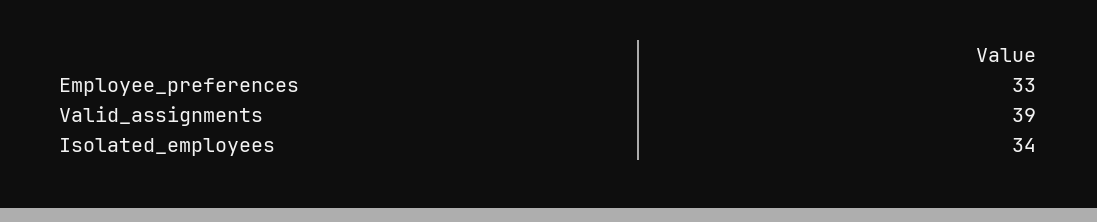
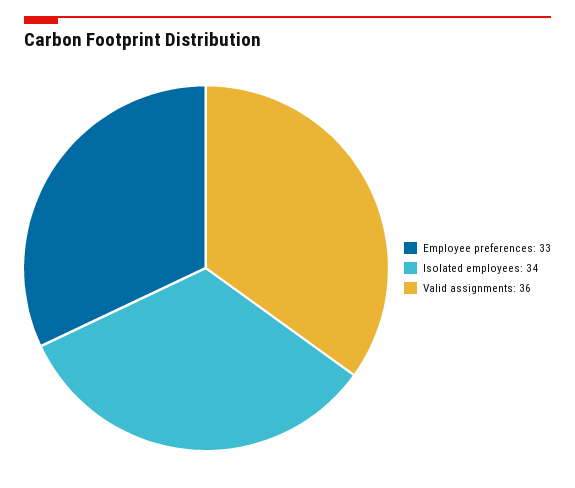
  {
    "Employee_preferences": 33,
-   "Valid_assignments": 39,
+   "Valid_assignments": 36,
    "Isolated_employees": 34
  }

